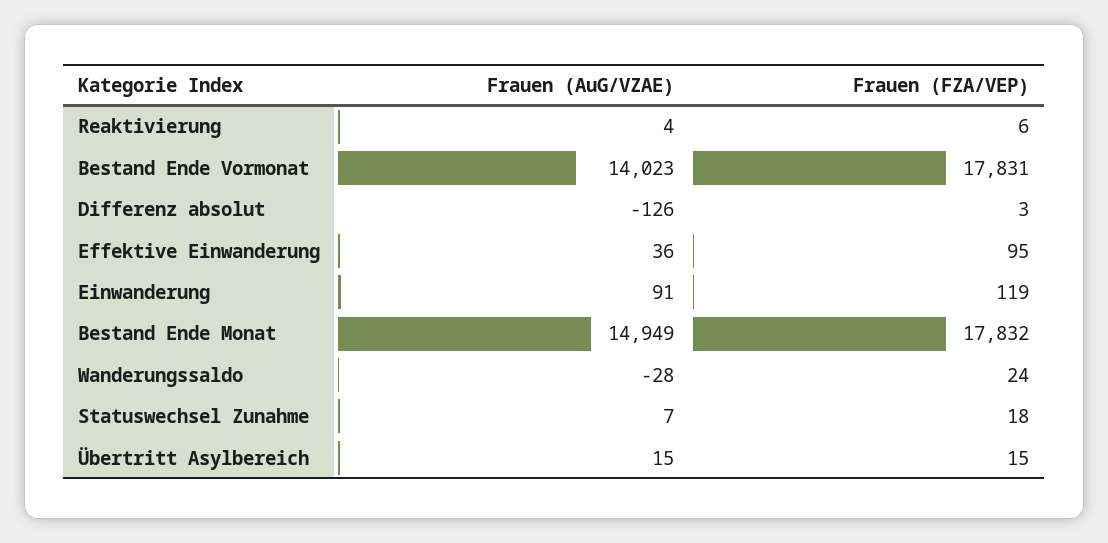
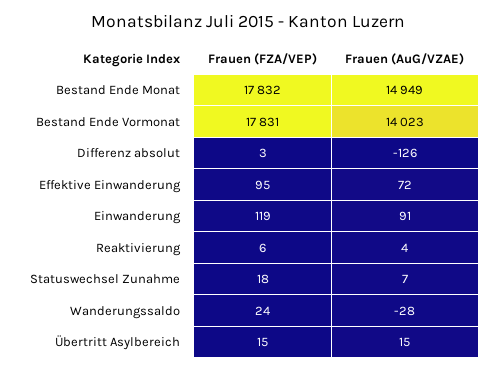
  {
    "Frauen (AuG/VZAE)": {
      "Reaktivierung": 4,
      "Bestand Ende Vormonat": 14023,
      "Differenz absolut": -126,
-     "Effektive Einwanderung": 36,
+     "Effektive Einwanderung": 72,
      "Einwanderung": 91,
      "Bestand Ende Monat": 14949,
      "Wanderungssaldo": -28,
      "Statuswechsel Zunahme": 7,
      "Übertritt Asylbereich": 15
    },
    "Frauen (FZA/VEP)": {
      "Reaktivierung": 6,
      "Bestand Ende Vormonat": 17831,
      "Differenz absolut": 3,
      "Effektive Einwanderung": 95,
      "Einwanderung": 119,
      "Bestand Ende Monat": 17832,
      "Wanderungssaldo": 24,
      "Statuswechsel Zunahme": 18,
      "Übertritt Asylbereich": 15
    }
  }

